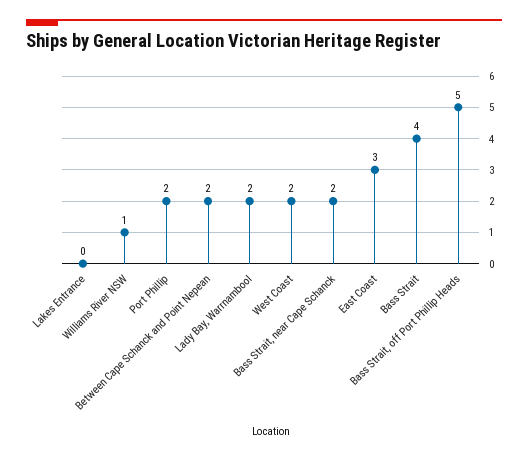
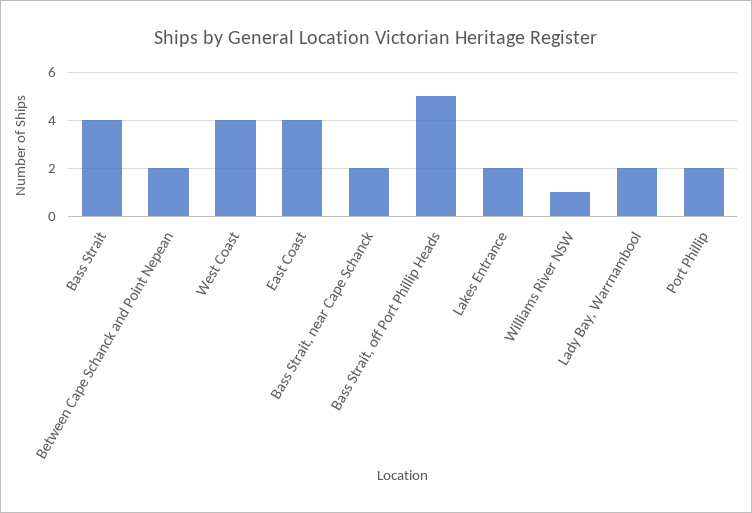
  {
-   "Lakes Entrance": 0,
+   "Lakes Entrance": 2,
    "Williams River NSW": 1,
    "Port Phillip": 2,
    "Between Cape Schanck and Point Nepean": 2,
    "Lady Bay, Warrnambool": 2,
-   "West Coast": 2,
+   "West Coast": 4,
    "Bass Strait, near Cape Schanck": 2,
-   "East Coast": 3,
+   "East Coast": 4,
    "Bass Strait": 4,
    "Bass Strait, off Port Phillip Heads": 5
  }

